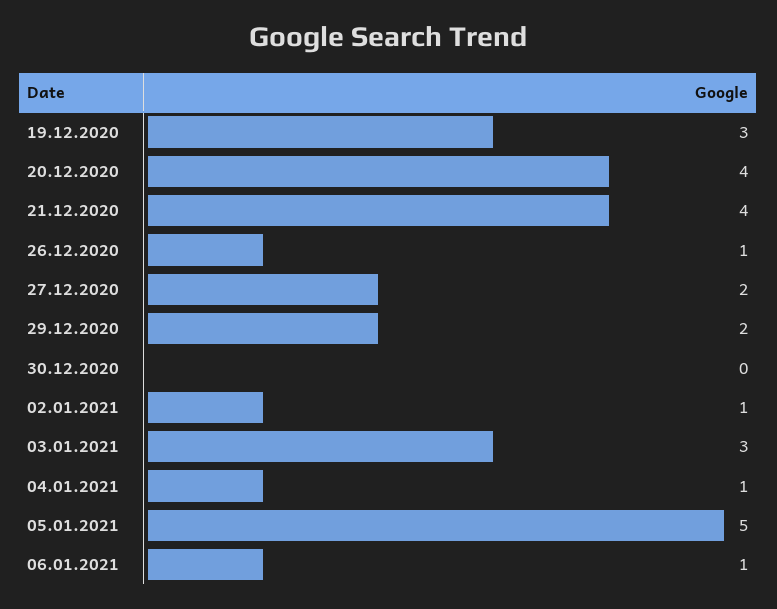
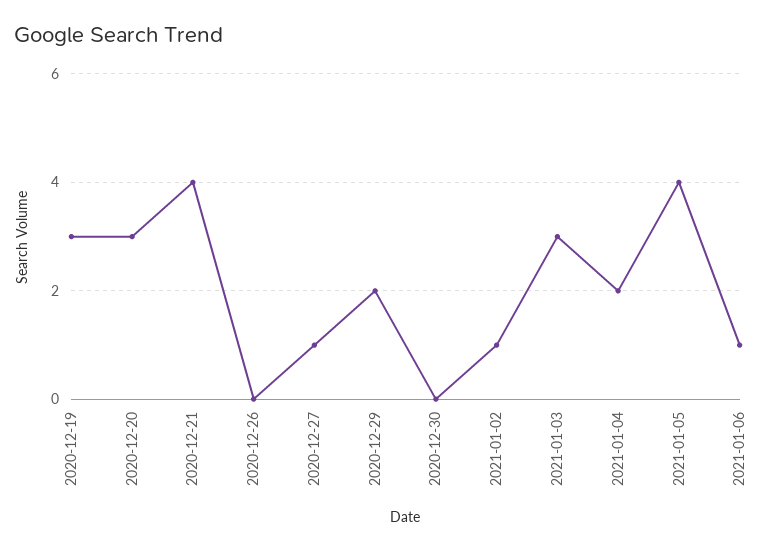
  {
    "19.12.2020": 3,
-   "20.12.2020": 4,
+   "20.12.2020": 3,
    "21.12.2020": 4,
-   "26.12.2020": 1,
+   "26.12.2020": 0,
-   "27.12.2020": 2,
+   "27.12.2020": 1,
    "29.12.2020": 2,
    "30.12.2020": 0,
    "02.01.2021": 1,
    "03.01.2021": 3,
-   "04.01.2021": 1,
+   "04.01.2021": 2,
-   "05.01.2021": 5,
+   "05.01.2021": 4,
    "06.01.2021": 1
  }

